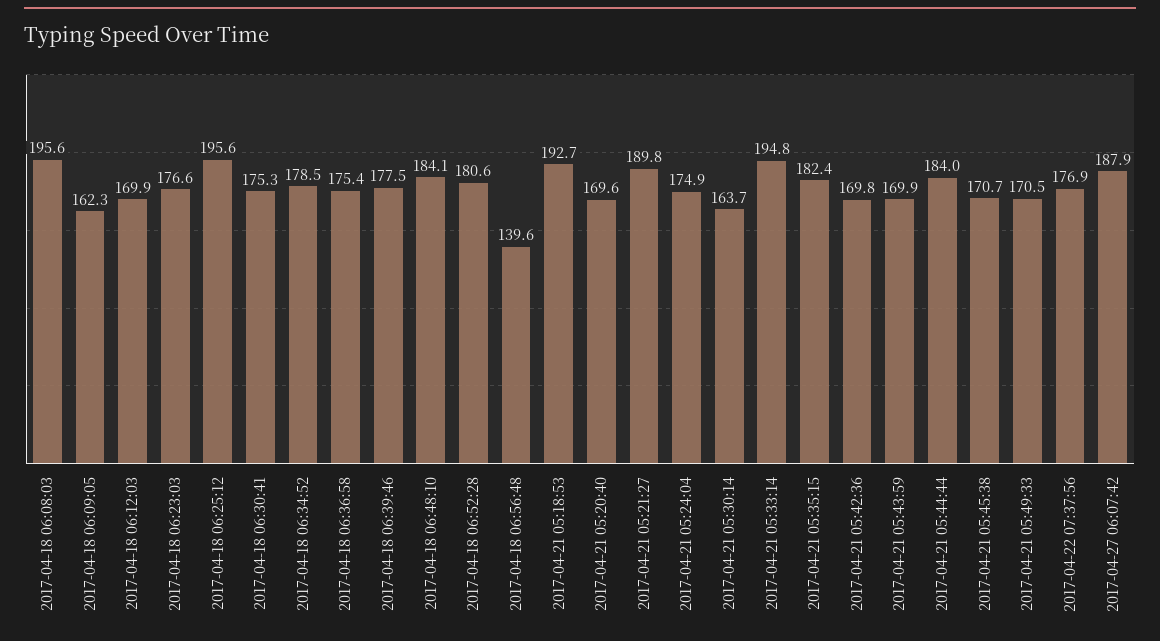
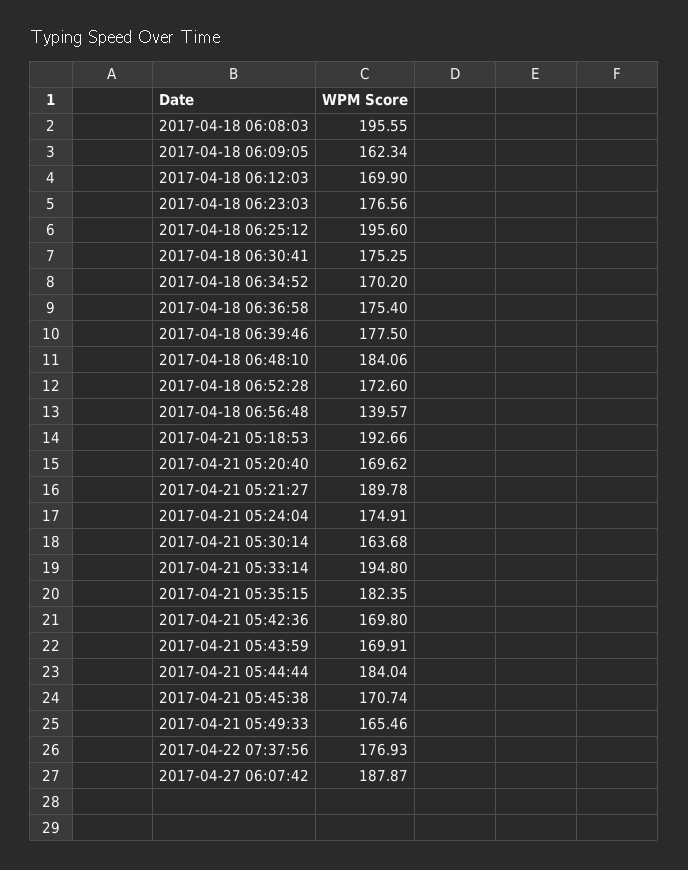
  {
    "2017-04-18 06:08:03": 195.55,
    "2017-04-18 06:09:05": 162.34,
    "2017-04-18 06:12:03": 169.9,
    "2017-04-18 06:23:03": 176.56,
    "2017-04-18 06:25:12": 195.6,
    "2017-04-18 06:30:41": 175.25,
-   "2017-04-18 06:34:52": 178.5,
+   "2017-04-18 06:34:52": 170.2,
    "2017-04-18 06:36:58": 175.4,
    "2017-04-18 06:39:46": 177.5,
    "2017-04-18 06:48:10": 184.06,
-   "2017-04-18 06:52:28": 180.6,
+   "2017-04-18 06:52:28": 172.6,
    "2017-04-18 06:56:48": 139.57,
    "2017-04-21 05:18:53": 192.66,
    "2017-04-21 05:20:40": 169.62,
    "2017-04-21 05:21:27": 189.78,
    "2017-04-21 05:24:04": 174.91,
    "2017-04-21 05:30:14": 163.68,
    "2017-04-21 05:33:14": 194.8,
    "2017-04-21 05:35:15": 182.35,
    "2017-04-21 05:42:36": 169.8,
    "2017-04-21 05:43:59": 169.91,
    "2017-04-21 05:44:44": 184.04,
    "2017-04-21 05:45:38": 170.74,
-   "2017-04-21 05:49:33": 170.5,
+   "2017-04-21 05:49:33": 165.46,
    "2017-04-22 07:37:56": 176.93,
    "2017-04-27 06:07:42": 187.87
  }

